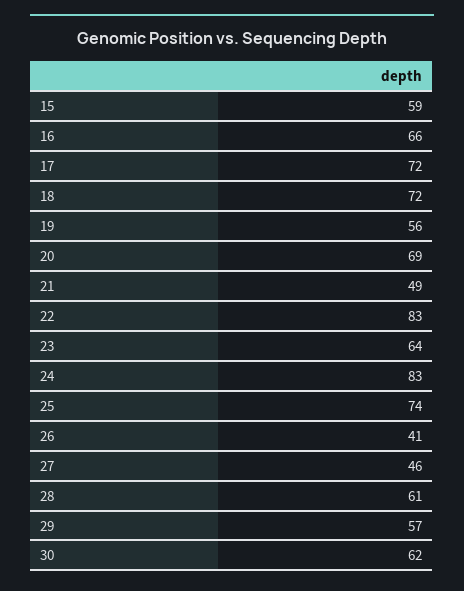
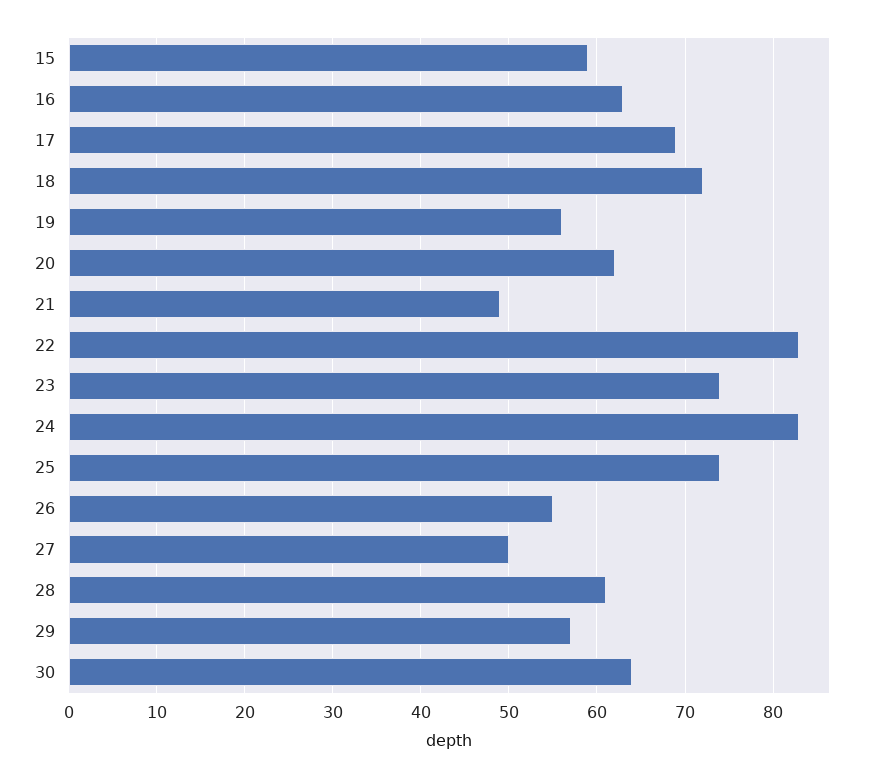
  {
    "15": 59,
-   "16": 66,
+   "16": 63,
-   "17": 72,
+   "17": 69,
    "18": 72,
    "19": 56,
-   "20": 69,
+   "20": 62,
    "21": 49,
    "22": 83,
-   "23": 64,
+   "23": 74,
    "24": 83,
    "25": 74,
-   "26": 41,
+   "26": 55,
-   "27": 46,
+   "27": 50,
    "28": 61,
    "29": 57,
-   "30": 62
+   "30": 64
  }

